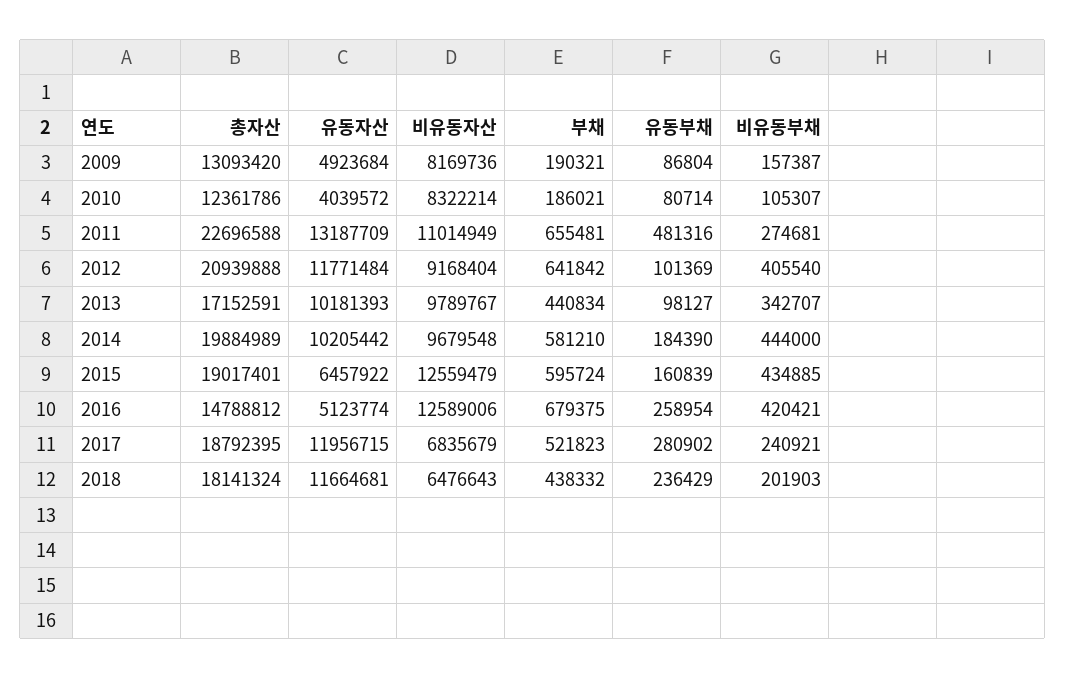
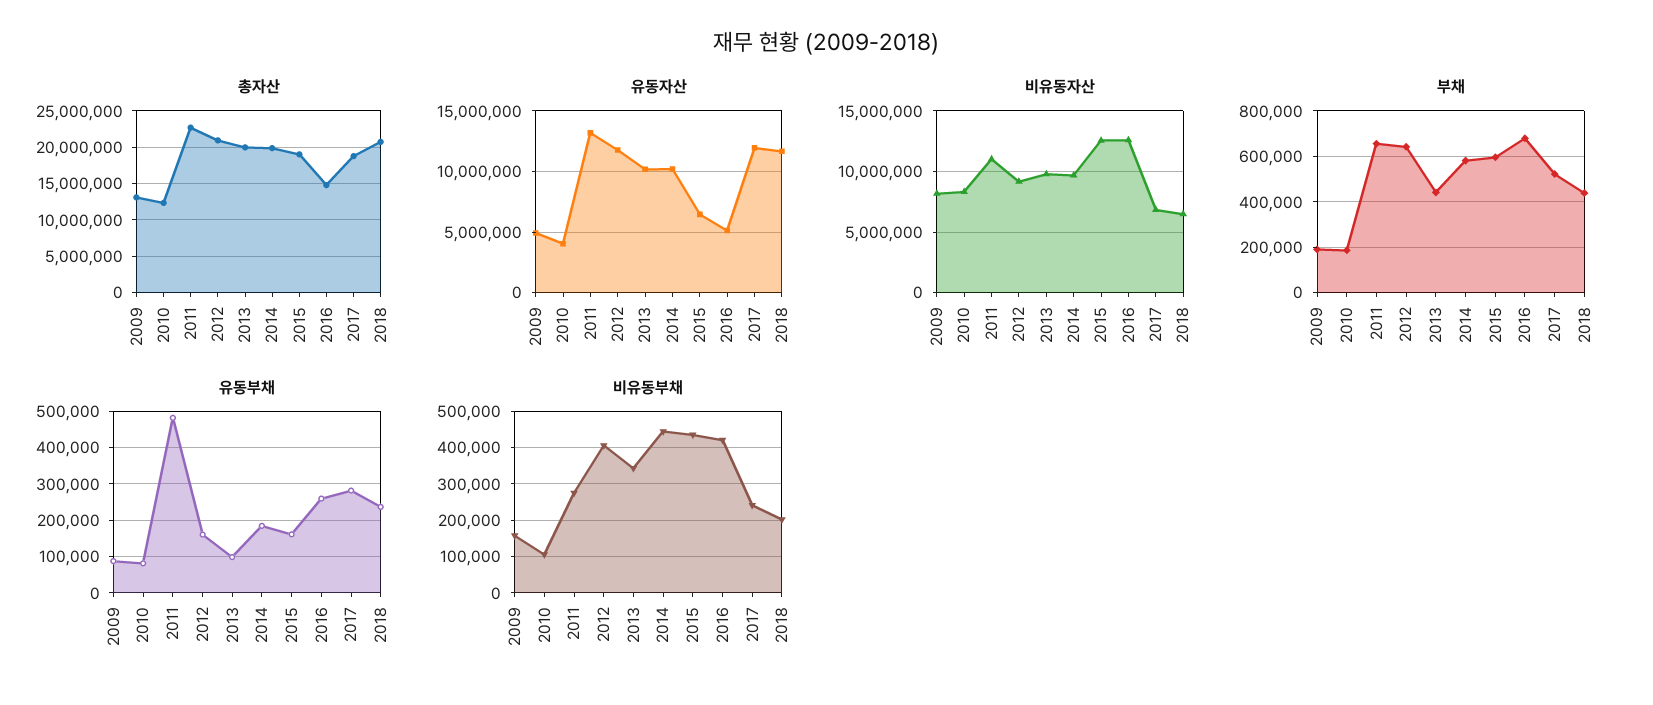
  {
    "총자산": {
      "2009": 13093420,
      "2010": 12361786,
      "2011": 22696588,
      "2012": 20939888,
-     "2013": 17152591,
+     "2013": 20000000,
      "2014": 19884989,
      "2015": 19017401,
      "2016": 14788812,
      "2017": 18792395,
-     "2018": 18141324
+     "2018": 21000000
    },
    "유동자산": {
      "2009": 4923684,
      "2010": 4039572,
      "2011": 13187709,
      "2012": 11771484,
      "2013": 10181393,
      "2014": 10205442,
      "2015": 6457922,
      "2016": 5123774,
      "2017": 11956715,
      "2018": 11664681
    },
    "비유동자산": {
      "2009": 8169736,
      "2010": 8322214,
      "2011": 11014949,
      "2012": 9168404,
      "2013": 9789767,
      "2014": 9679548,
      "2015": 12559479,
      "2016": 12589006,
      "2017": 6835679,
      "2018": 6476643
    },
    "부채": {
      "2009": 190321,
      "2010": 186021,
      "2011": 655481,
      "2012": 641842,
      "2013": 440834,
      "2014": 581210,
      "2015": 595724,
      "2016": 679375,
      "2017": 521823,
      "2018": 438332
    },
    "유동부채": {
      "2009": 86804,
      "2010": 80714,
      "2011": 481316,
-     "2012": 101369,
+     "2012": 160000,
      "2013": 98127,
      "2014": 184390,
      "2015": 160839,
      "2016": 258954,
      "2017": 280902,
      "2018": 236429
    },
    "비유동부채": {
      "2009": 157387,
      "2010": 105307,
      "2011": 274681,
      "2012": 405540,
      "2013": 342707,
      "2014": 444000,
      "2015": 434885,
      "2016": 420421,
      "2017": 240921,
      "2018": 201903
    }
  }

